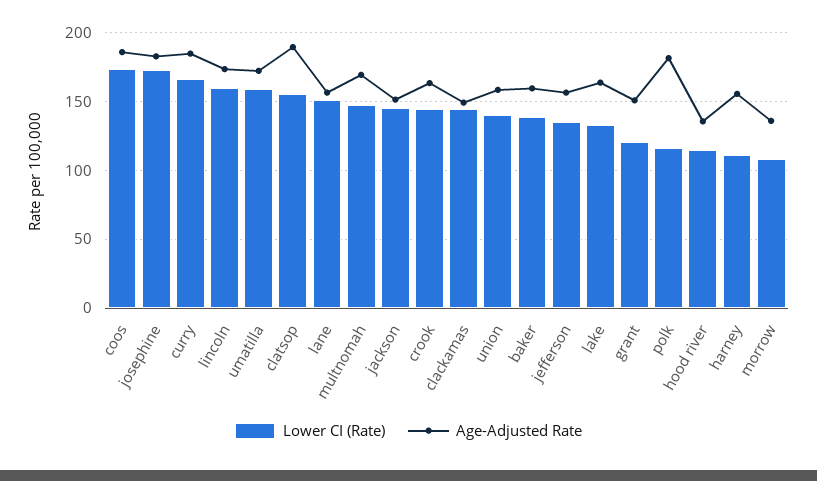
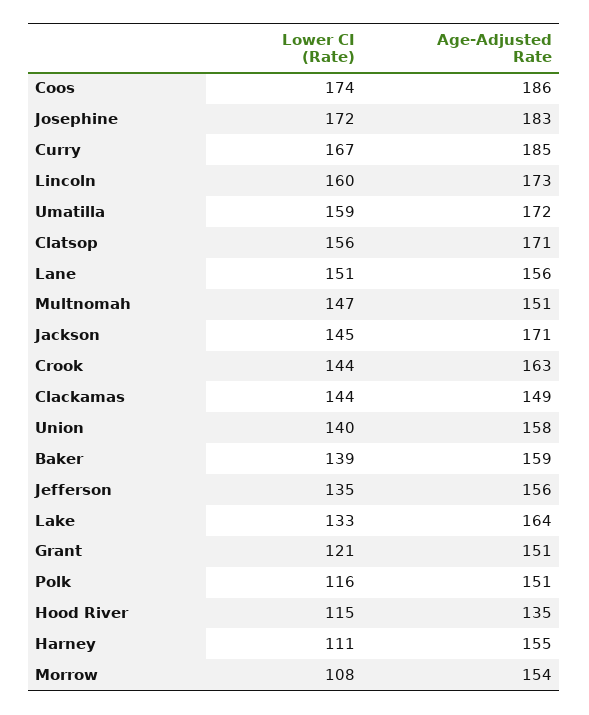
  {
    "Lower CI (Rate)": {
      "coos": 174,
      "josephine": 172,
      "curry": 167,
      "lincoln": 160,
      "umatilla": 159,
      "clatsop": 156,
      "lane": 151,
      "multnomah": 147,
      "jackson": 145,
      "crook": 144,
      "clackamas": 144,
      "union": 140,
      "baker": 139,
      "jefferson": 135,
      "lake": 133,
      "grant": 121,
      "polk": 116,
      "hood river": 115,
      "harney": 111,
      "morrow": 108
    },
    "Age-Adjusted Rate": {
      "coos": 186,
      "josephine": 183,
      "curry": 185,
      "lincoln": 173,
      "umatilla": 172,
-     "clatsop": 190,
+     "clatsop": 171,
      "lane": 156,
-     "multnomah": 170,
+     "multnomah": 151,
-     "jackson": 150,
+     "jackson": 171,
      "crook": 163,
      "clackamas": 149,
      "union": 158,
      "baker": 159,
      "jefferson": 156,
      "lake": 164,
      "grant": 151,
-     "polk": 180,
+     "polk": 151,
      "hood river": 135,
      "harney": 155,
-     "morrow": 135
+     "morrow": 154
    }
  }

